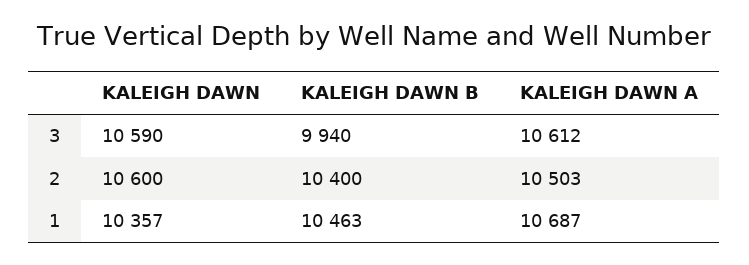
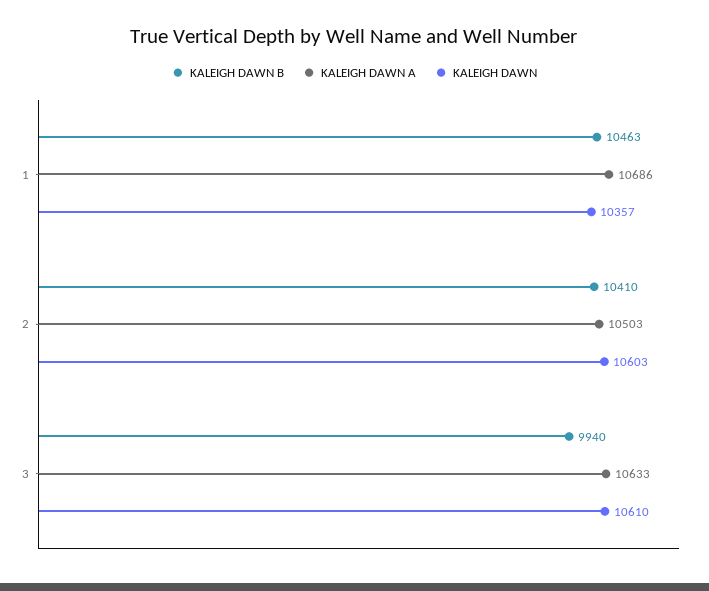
  {
    "KALEIGH DAWN": {
-     "3": 10590,
+     "3": 10610,
-     "2": 10600,
+     "2": 10603,
      "1": 10357
    },
    "KALEIGH DAWN B": {
      "3": 9940,
-     "2": 10400,
+     "2": 10410,
      "1": 10463
    },
    "KALEIGH DAWN A": {
-     "3": 10612,
+     "3": 10633,
      "2": 10503,
-     "1": 10687
+     "1": 10686
    }
  }

